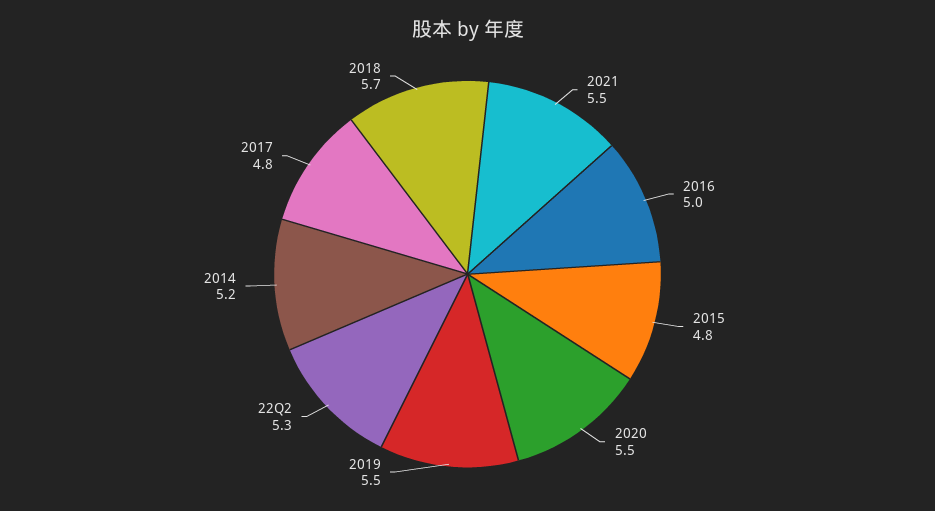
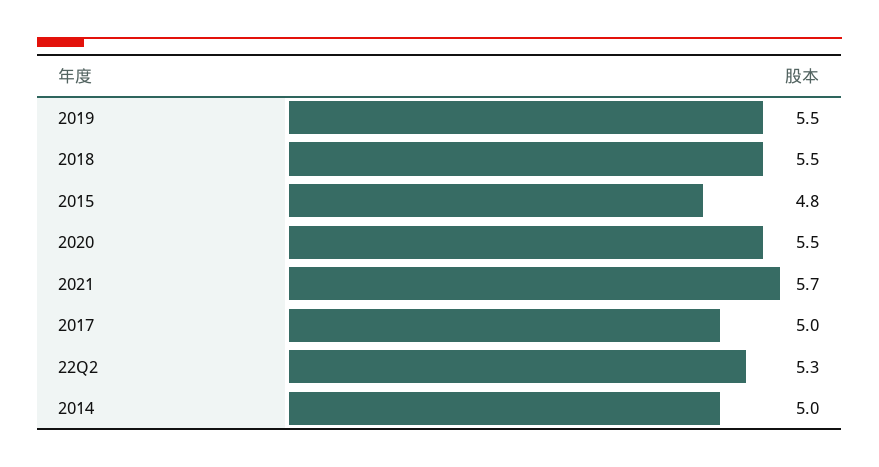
  {
-   "2021": 5.5,
+   "2021": 5.7,
-   "2016": 5,
    "2015": 4.8,
    "2020": 5.5,
    "2019": 5.5,
    "22Q2": 5.3,
-   "2014": 5.2,
+   "2014": 5,
-   "2017": 4.8,
+   "2017": 5,
-   "2018": 5.7
+   "2018": 5.5
  }

